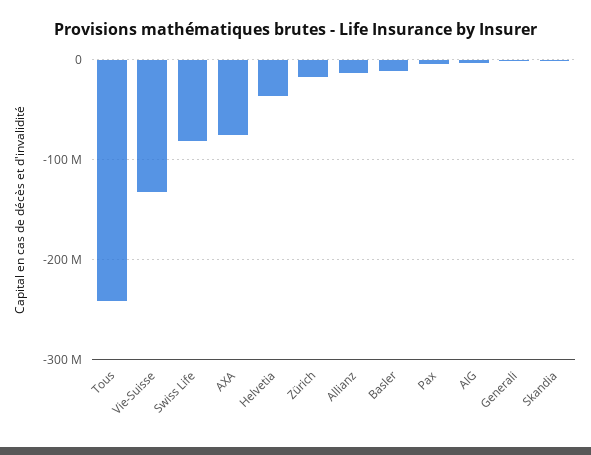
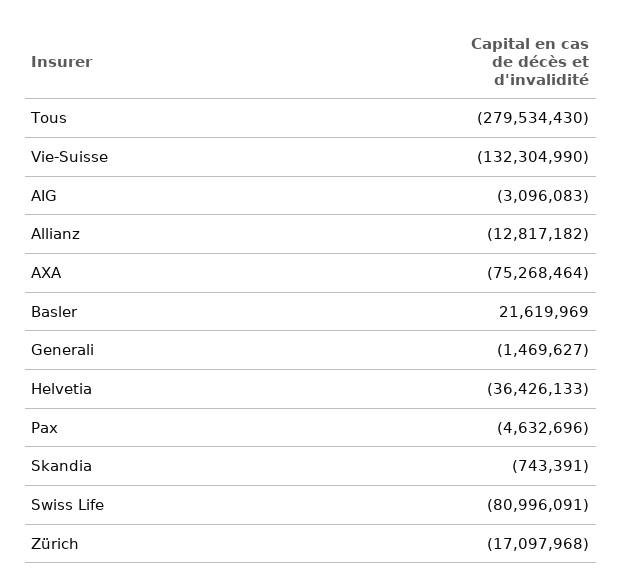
  {
-   "Tous": -240000000,
+   "Tous": -279534430,
    "Vie-Suisse": -132304990,
    "Swiss Life": -80996091,
    "AXA": -75268464,
    "Helvetia": -36426133,
    "Zürich": -17097968,
    "Allianz": -12817182,
-   "Basler": -10000000,
+   "Basler": 21619969,
    "Pax": -4632696,
    "AIG": -3096083,
    "Generali": -1469627,
    "Skandia": -743391
  }

